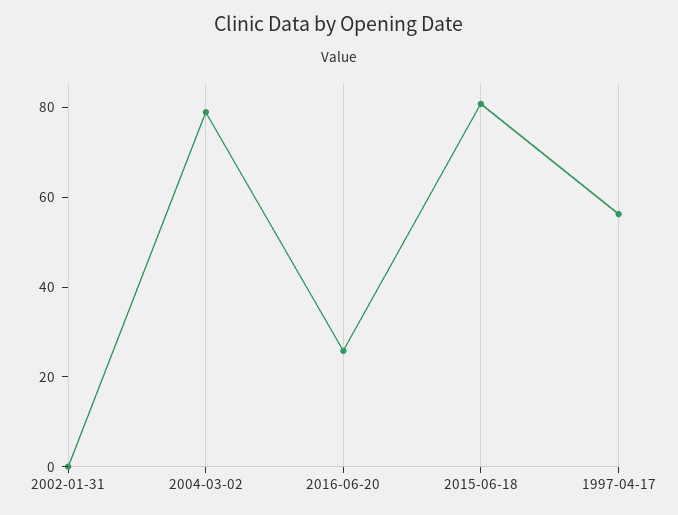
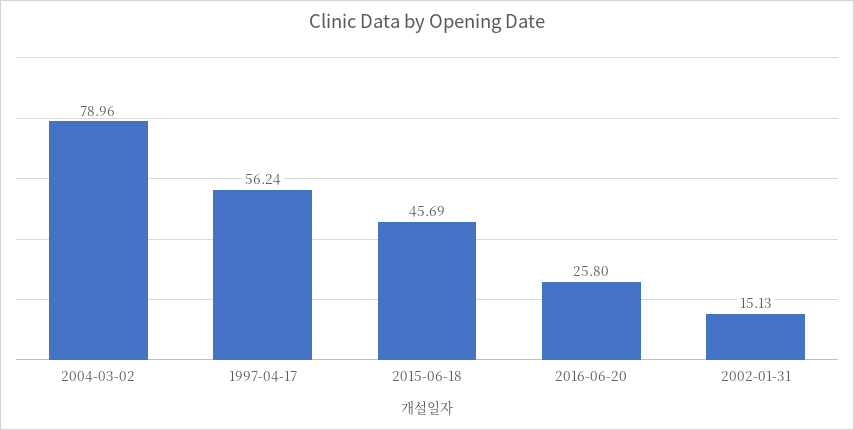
  {
-   "2002-01-31": 0,
+   "2002-01-31": 15.13,
    "2004-03-02": 78.96,
    "2016-06-20": 25.8,
-   "2015-06-18": 80,
+   "2015-06-18": 45.69,
    "1997-04-17": 56.24
  }

